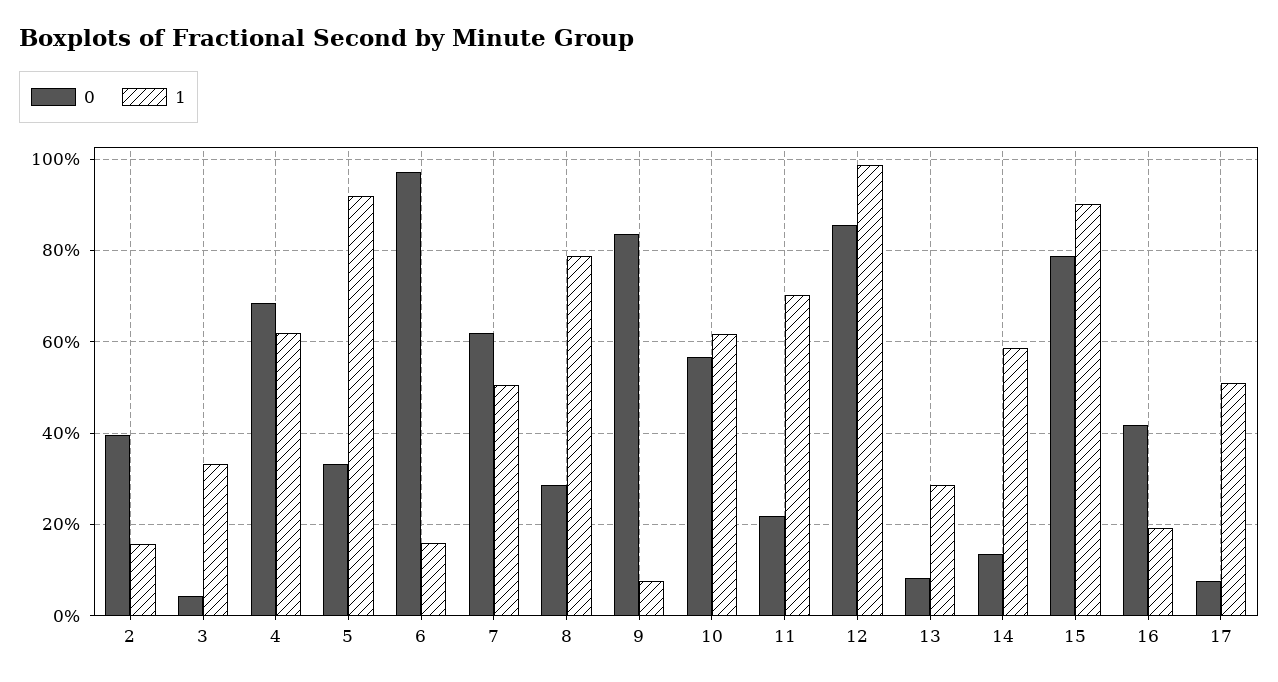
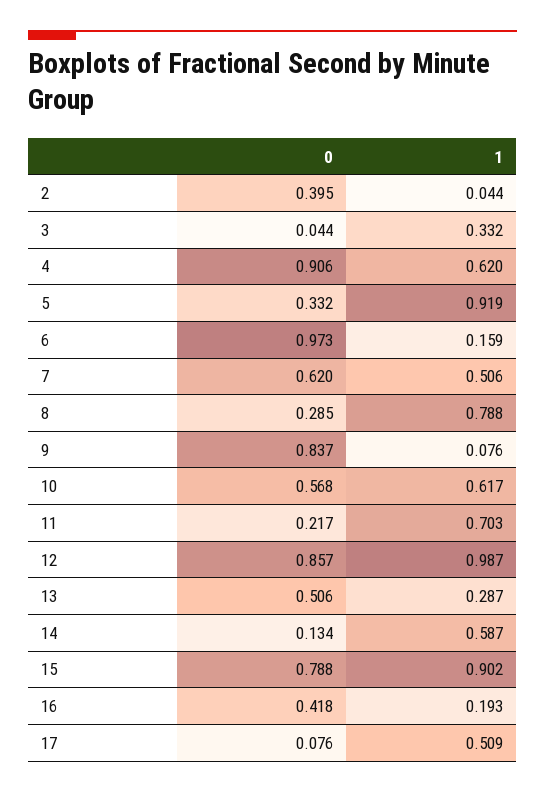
  {
    "0": {
      "2": 0.395,
      "3": 0.044,
-     "4": 0.68,
+     "4": 0.906,
      "5": 0.332,
      "6": 0.973,
      "7": 0.62,
      "8": 0.285,
      "9": 0.837,
      "10": 0.568,
      "11": 0.217,
      "12": 0.857,
-     "13": 0.08,
+     "13": 0.506,
      "14": 0.134,
      "15": 0.788,
      "16": 0.418,
      "17": 0.076
    },
    "1": {
-     "2": 0.16,
+     "2": 0.044,
      "3": 0.332,
      "4": 0.62,
      "5": 0.919,
      "6": 0.159,
      "7": 0.506,
      "8": 0.788,
      "9": 0.076,
      "10": 0.617,
      "11": 0.703,
      "12": 0.987,
      "13": 0.287,
      "14": 0.587,
      "15": 0.902,
      "16": 0.193,
      "17": 0.509
    }
  }

